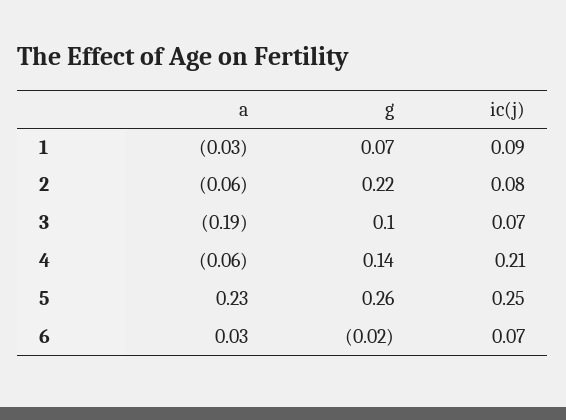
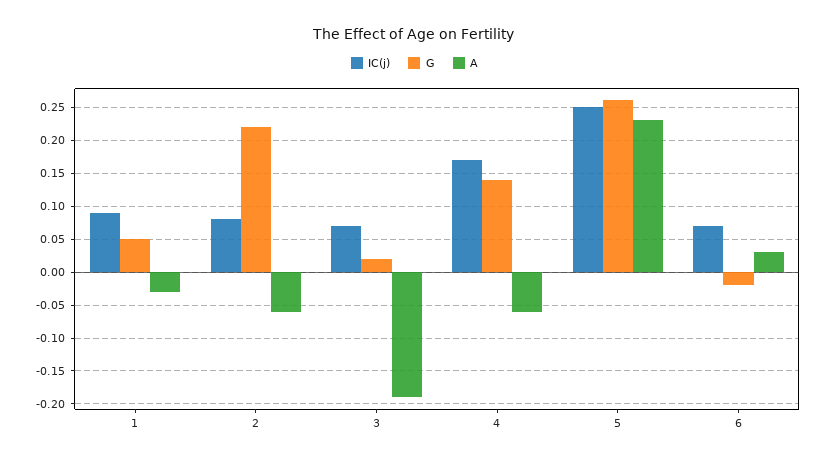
  {
    "a": {
      "1": -0.03,
      "2": -0.06,
      "3": -0.19,
      "4": -0.06,
      "5": 0.23,
      "6": 0.03
    },
    "g": {
-     "1": 0.07,
+     "1": 0.05,
      "2": 0.22,
-     "3": 0.1,
+     "3": 0.02,
      "4": 0.14,
      "5": 0.26,
      "6": -0.02
    },
    "ic(j)": {
      "1": 0.09,
      "2": 0.08,
      "3": 0.07,
-     "4": 0.21,
+     "4": 0.17,
      "5": 0.25,
      "6": 0.07
    }
  }

